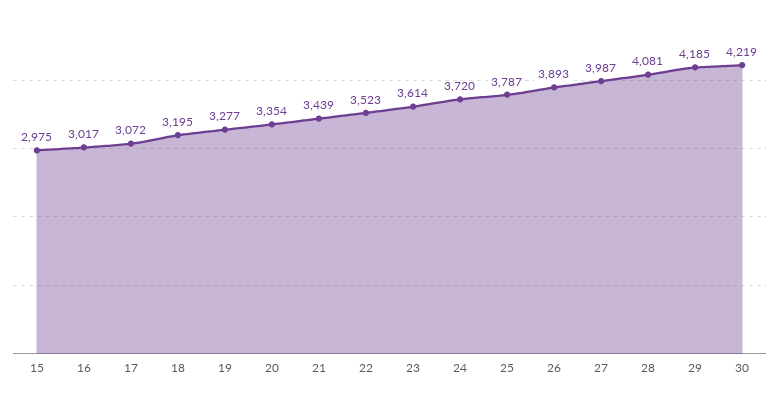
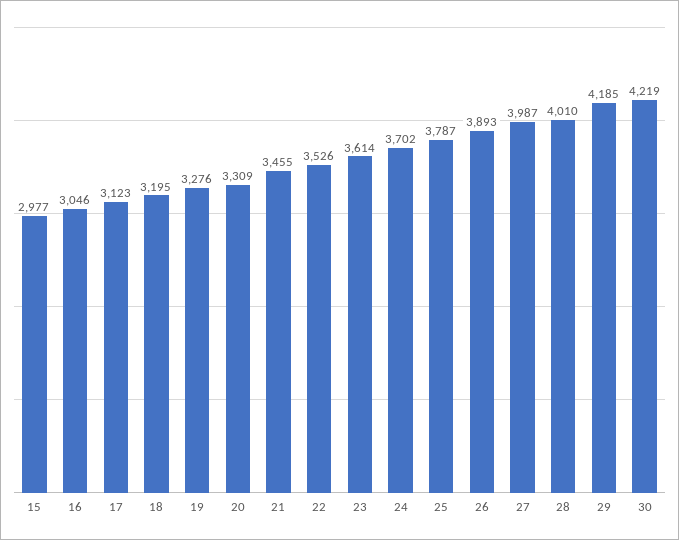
  {
-   "15": 2975,
+   "15": 2977,
-   "16": 3017,
+   "16": 3046,
-   "17": 3072,
+   "17": 3123,
    "18": 3195,
-   "19": 3277,
+   "19": 3276,
-   "20": 3354,
+   "20": 3309,
-   "21": 3439,
+   "21": 3455,
-   "22": 3523,
+   "22": 3526,
    "23": 3614,
-   "24": 3720,
+   "24": 3702,
    "25": 3787,
    "26": 3893,
    "27": 3987,
-   "28": 4081,
+   "28": 4010,
    "29": 4185,
    "30": 4219
  }

